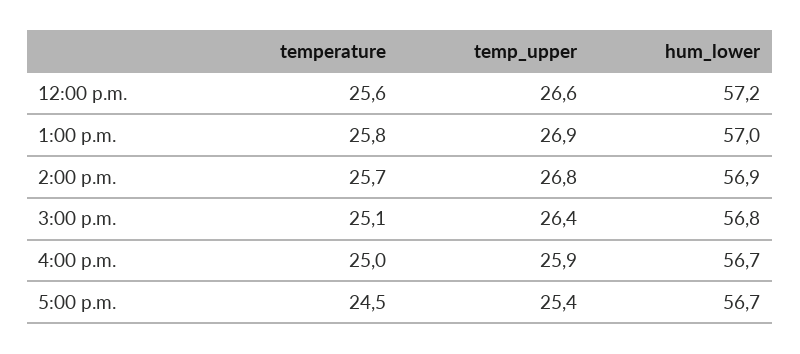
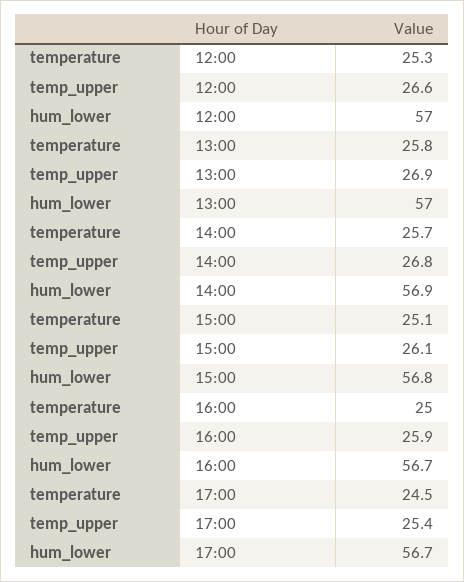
  {
    "temperature": {
-     "12:00 p.m.": 25.6,
+     "12:00 p.m.": 25.3,
      "1:00 p.m.": 25.8,
      "2:00 p.m.": 25.7,
      "3:00 p.m.": 25.1,
      "4:00 p.m.": 25,
      "5:00 p.m.": 24.5
    },
    "temp_upper": {
      "12:00 p.m.": 26.6,
      "1:00 p.m.": 26.9,
      "2:00 p.m.": 26.8,
-     "3:00 p.m.": 26.4,
+     "3:00 p.m.": 26.1,
      "4:00 p.m.": 25.9,
      "5:00 p.m.": 25.4
    },
    "hum_lower": {
-     "12:00 p.m.": 57.2,
+     "12:00 p.m.": 57,
      "1:00 p.m.": 57,
      "2:00 p.m.": 56.9,
      "3:00 p.m.": 56.8,
      "4:00 p.m.": 56.7,
      "5:00 p.m.": 56.7
    }
  }

